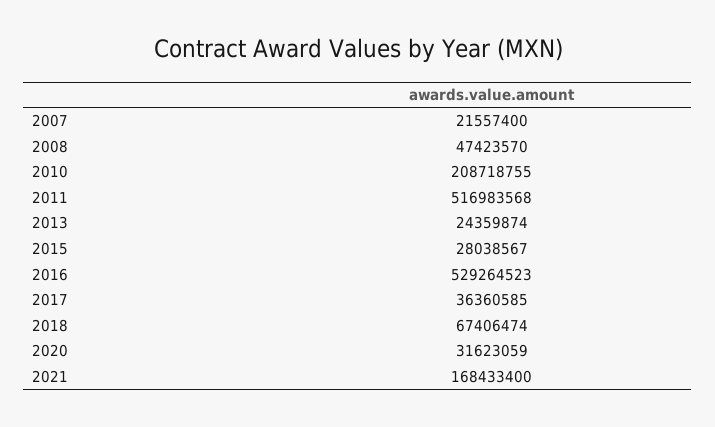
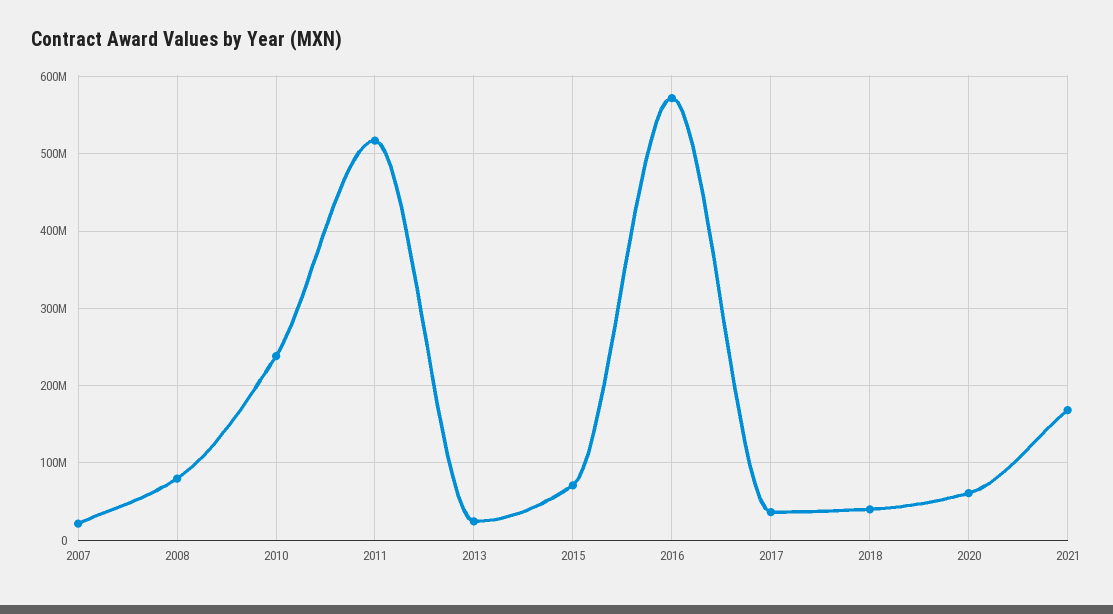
  {
    "2007": 21557400,
-   "2008": 47423570,
+   "2008": 80000000,
-   "2010": 208718755,
+   "2010": 240000000,
    "2011": 516983568,
    "2013": 24359874,
-   "2015": 28038567,
+   "2015": 70000000,
-   "2016": 529264523,
+   "2016": 570000000,
    "2017": 36360585,
-   "2018": 67406474,
+   "2018": 40000000,
-   "2020": 31623059,
+   "2020": 60000000,
    "2021": 168433400
  }

